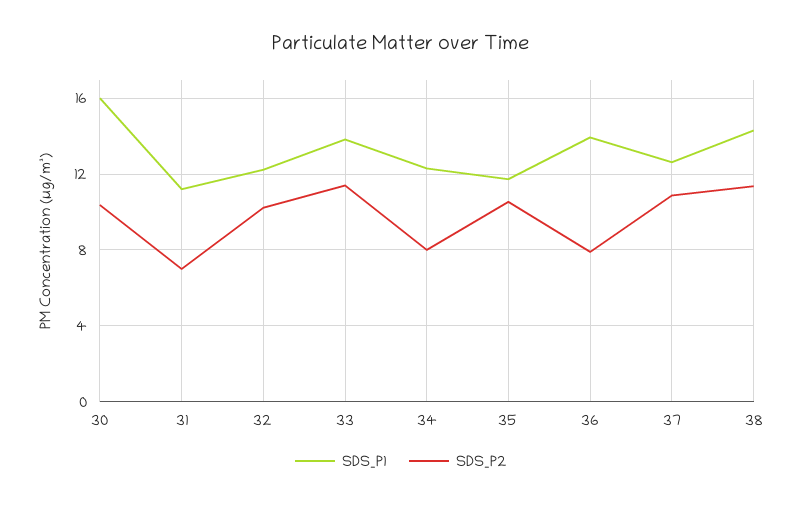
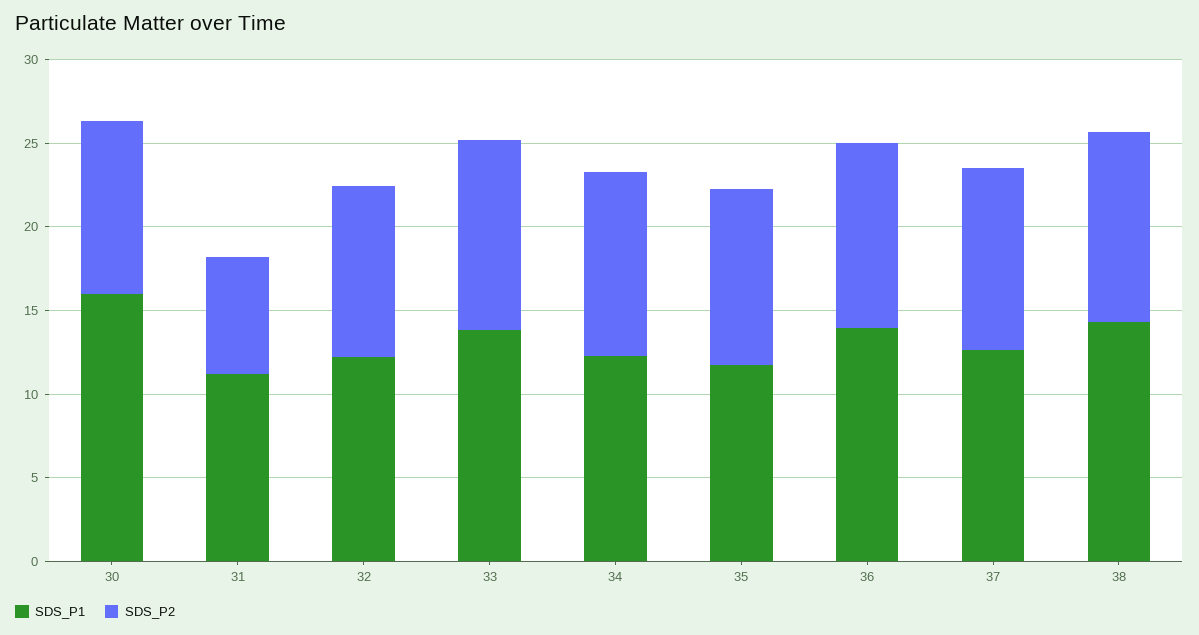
  {
    "SDS_P1": {
      "30": 16,
      "31": 11,
      "32": 12,
      "33": 14,
      "34": 12.5,
      "35": 11.5,
      "36": 14,
      "37": 12.5,
      "38": 14.5
    },
    "SDS_P2": {
      "30": 10.5,
      "31": 7,
      "32": 10,
      "33": 11.5,
-     "34": 8,
+     "34": 11,
      "35": 10.5,
-     "36": 8,
+     "36": 11,
      "37": 11,
      "38": 11.5
    }
  }

